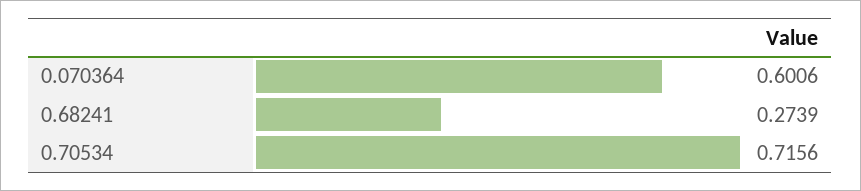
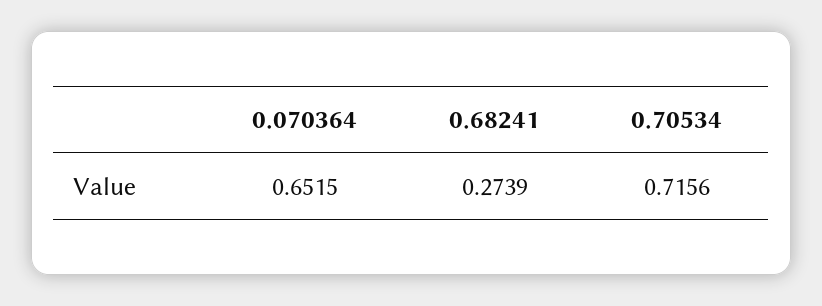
  {
-   "0.070364": 0.6006,
+   "0.070364": 0.6515,
    "0.68241": 0.2739,
    "0.70534": 0.7156
  }

